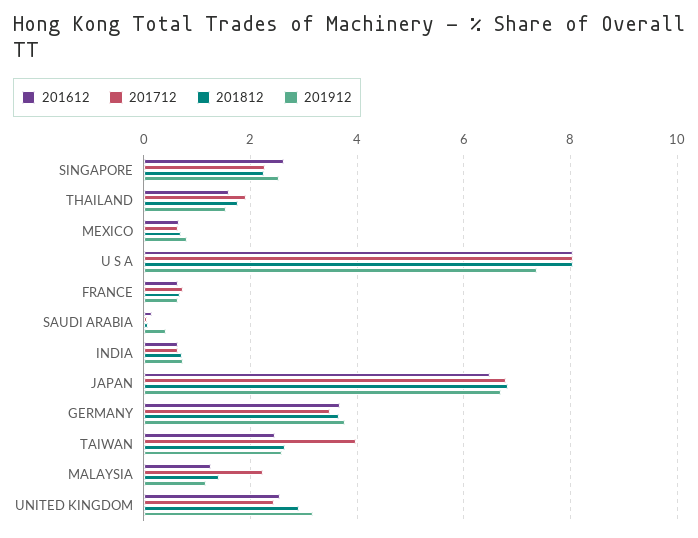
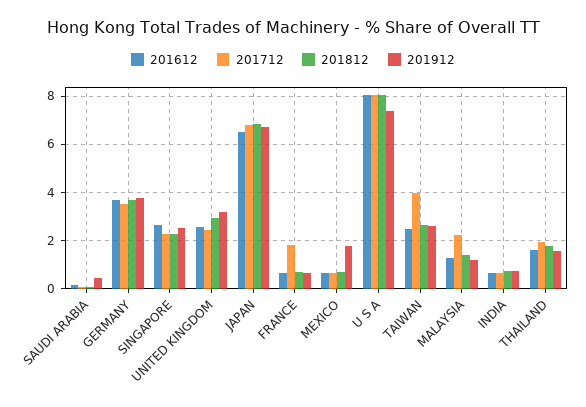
  {
    "201612": {
      "SINGAPORE": 2.6,
      "THAILAND": 1.6,
      "MEXICO": 0.6,
      "U S A": 8,
      "FRANCE": 0.6,
      "SAUDI ARABIA": 0.2,
      "INDIA": 0.6,
      "JAPAN": 6.4,
      "GERMANY": 3.6,
      "TAIWAN": 2.4,
      "MALAYSIA": 1.2,
      "UNITED KINGDOM": 2.6
    },
    "201712": {
      "SINGAPORE": 2.2,
      "THAILAND": 2,
      "MEXICO": 0.6,
      "U S A": 8,
-     "FRANCE": 0.8,
+     "FRANCE": 1.75,
      "SAUDI ARABIA": 0,
      "INDIA": 0.6,
      "JAPAN": 6.8,
      "GERMANY": 3.4,
      "TAIWAN": 4,
      "MALAYSIA": 2.2,
      "UNITED KINGDOM": 2.4
    },
    "201812": {
      "SINGAPORE": 2.2,
      "THAILAND": 1.8,
      "MEXICO": 0.8,
      "U S A": 8,
      "FRANCE": 0.6,
      "SAUDI ARABIA": 0,
      "INDIA": 0.8,
      "JAPAN": 6.8,
      "GERMANY": 3.6,
      "TAIWAN": 2.6,
      "MALAYSIA": 1.4,
      "UNITED KINGDOM": 3
    },
    "201912": {
      "SINGAPORE": 2.6,
      "THAILAND": 1.6,
-     "MEXICO": 0.8,
+     "MEXICO": 1.75,
      "U S A": 7.4,
      "FRANCE": 0.6,
      "SAUDI ARABIA": 0.4,
      "INDIA": 0.8,
      "JAPAN": 6.8,
      "GERMANY": 3.8,
      "TAIWAN": 2.6,
      "MALAYSIA": 1.2,
      "UNITED KINGDOM": 3.2
    }
  }

